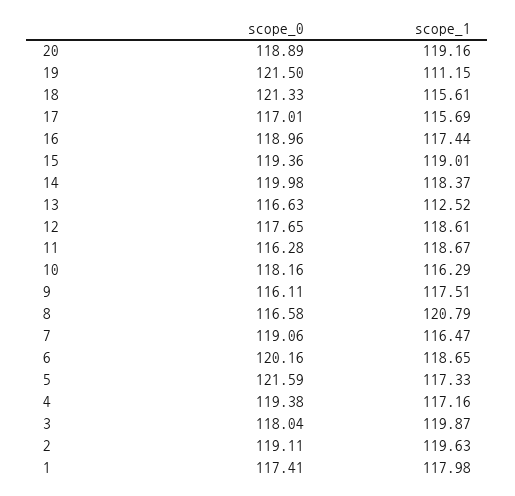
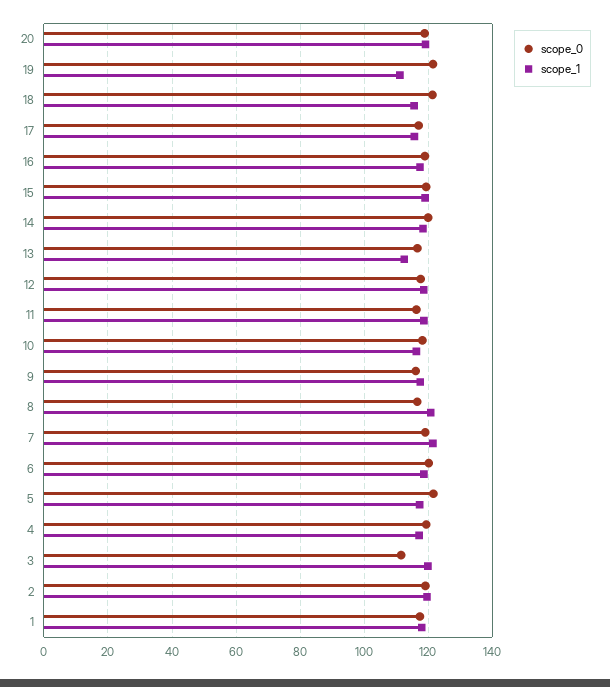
  {
    "scope_0": {
      "20": 118.89,
      "19": 121.5,
      "18": 121.33,
      "17": 117.01,
      "16": 118.96,
      "15": 119.36,
      "14": 119.98,
      "13": 116.63,
      "12": 117.65,
      "11": 116.28,
      "10": 118.16,
      "9": 116.11,
      "8": 116.58,
      "7": 119.06,
      "6": 120.16,
      "5": 121.59,
      "4": 119.38,
-     "3": 118.04,
+     "3": 112,
      "2": 119.11,
      "1": 117.41
    },
    "scope_1": {
      "20": 119.16,
      "19": 111.15,
      "18": 115.61,
      "17": 115.69,
      "16": 117.44,
      "15": 119.01,
      "14": 118.37,
      "13": 112.52,
      "12": 118.61,
      "11": 118.67,
      "10": 116.29,
      "9": 117.51,
      "8": 120.79,
-     "7": 116.47,
+     "7": 122,
      "6": 118.65,
      "5": 117.33,
      "4": 117.16,
      "3": 119.87,
      "2": 119.63,
      "1": 117.98
    }
  }

